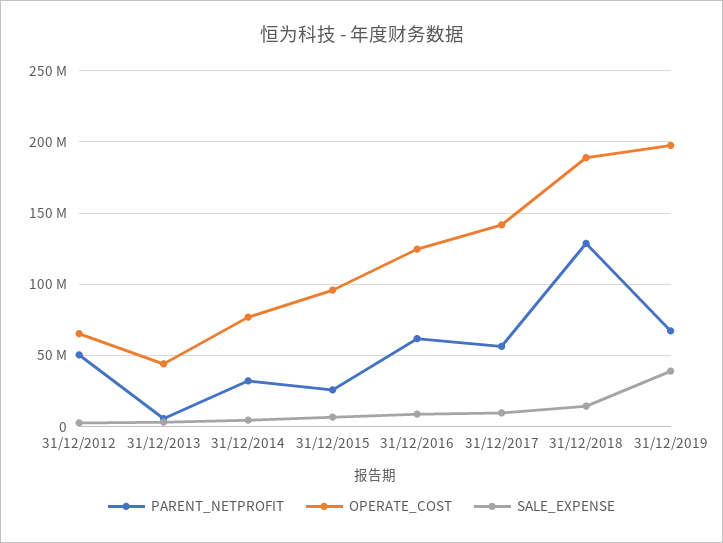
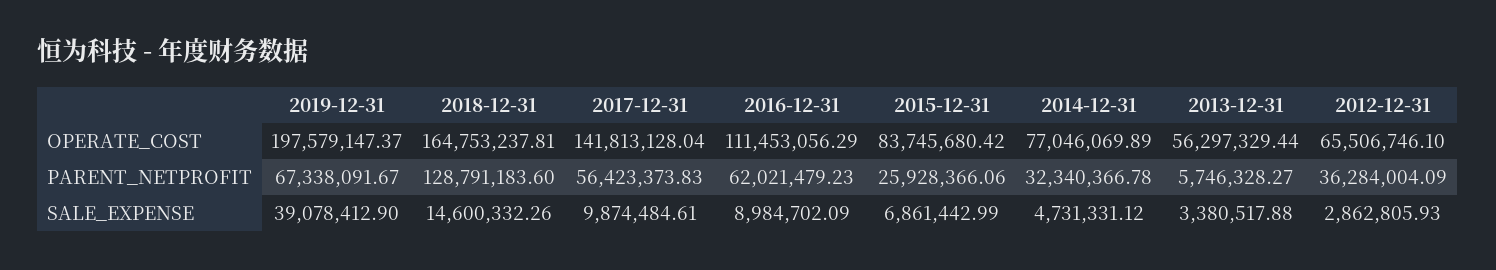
  {
    "PARENT_NETPROFIT": {
-     "31/12/2012": 50000000,
+     "31/12/2012": 36284004.09,
      "31/12/2013": 5746328.27,
      "31/12/2014": 32340366.78,
      "31/12/2015": 25928366.06,
      "31/12/2016": 62021479.23,
      "31/12/2017": 56423373.83,
      "31/12/2018": 128791183.6,
      "31/12/2019": 67338091.67
    },
    "OPERATE_COST": {
      "31/12/2012": 65506746.1,
-     "31/12/2013": 45000000,
+     "31/12/2013": 56297329.44,
      "31/12/2014": 77046069.89,
-     "31/12/2015": 95000000,
+     "31/12/2015": 83745680.42,
-     "31/12/2016": 125000000,
+     "31/12/2016": 111453056.29,
      "31/12/2017": 141813128.04,
-     "31/12/2018": 190000000,
+     "31/12/2018": 164753237.81,
      "31/12/2019": 197579147.37
    },
    "SALE_EXPENSE": {
      "31/12/2012": 2862805.93,
      "31/12/2013": 3380517.88,
      "31/12/2014": 4731331.12,
      "31/12/2015": 6861442.99,
      "31/12/2016": 8984702.09,
      "31/12/2017": 9874484.61,
      "31/12/2018": 14600332.26,
      "31/12/2019": 39078412.9
    }
  }

